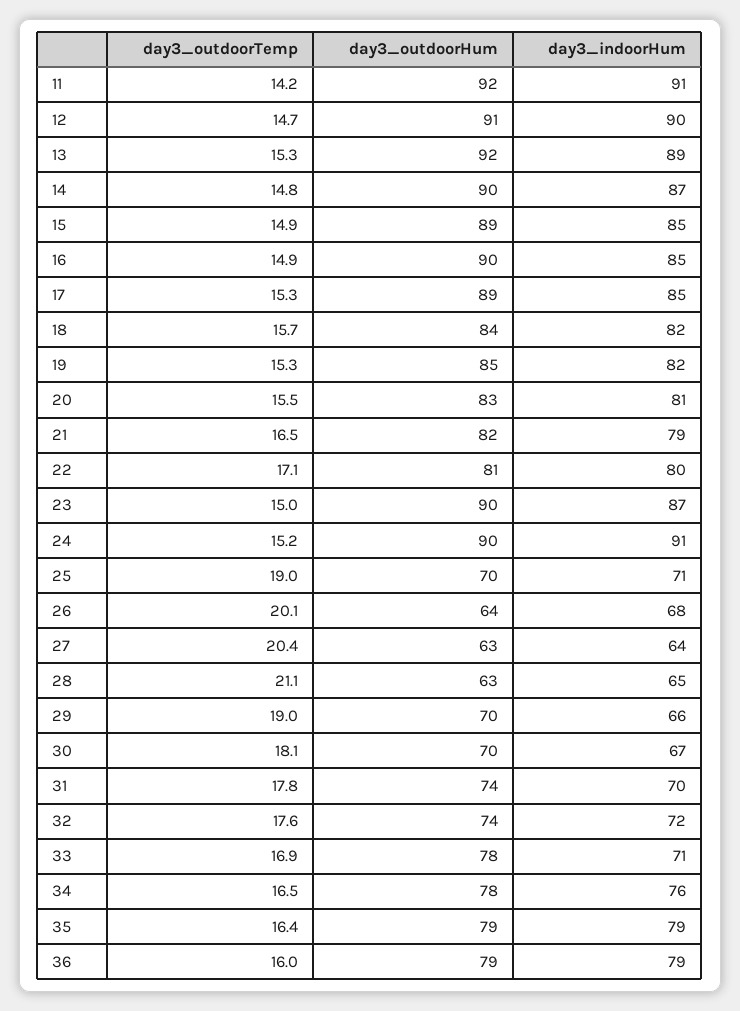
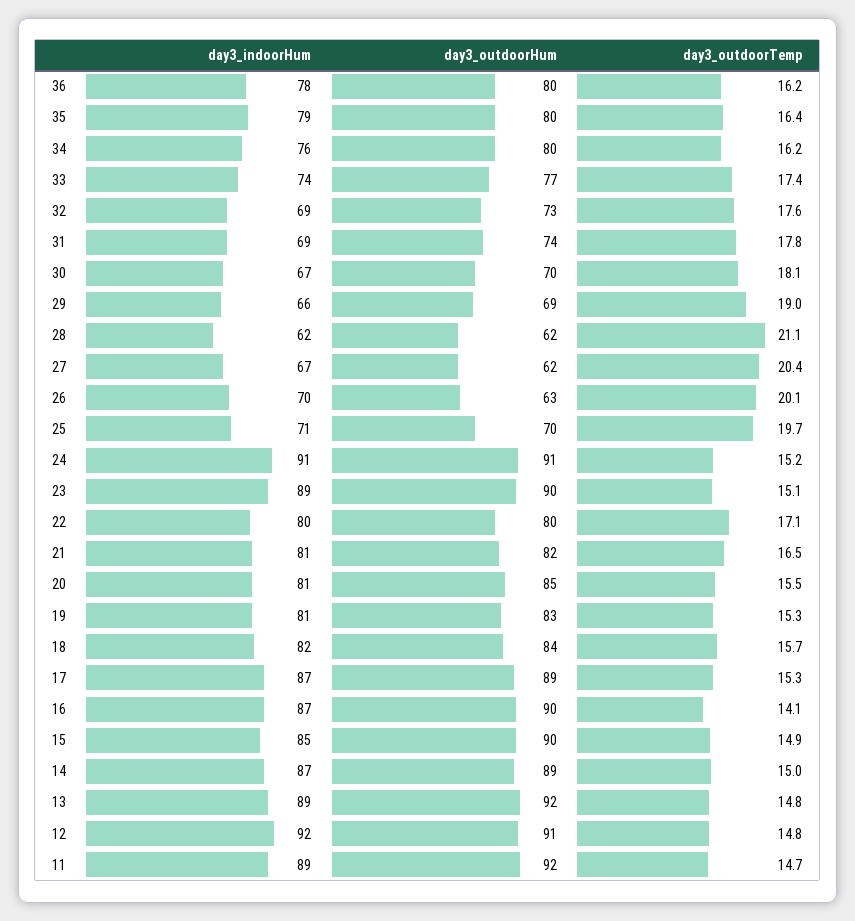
  {
    "day3_outdoorTemp": {
-     "11": 14.2,
+     "11": 14.7,
-     "12": 14.7,
+     "12": 14.8,
-     "13": 15.3,
+     "13": 14.8,
-     "14": 14.8,
+     "14": 15,
      "15": 14.9,
-     "16": 14.9,
+     "16": 14.1,
      "17": 15.3,
      "18": 15.7,
      "19": 15.3,
      "20": 15.5,
      "21": 16.5,
      "22": 17.1,
-     "23": 15,
+     "23": 15.1,
      "24": 15.2,
-     "25": 19,
+     "25": 19.7,
      "26": 20.1,
      "27": 20.4,
      "28": 21.1,
      "29": 19,
      "30": 18.1,
      "31": 17.8,
      "32": 17.6,
-     "33": 16.9,
+     "33": 17.4,
-     "34": 16.5,
+     "34": 16.2,
      "35": 16.4,
-     "36": 16
+     "36": 16.2
    },
    "day3_outdoorHum": {
      "11": 92,
      "12": 91,
      "13": 92,
-     "14": 90,
+     "14": 89,
-     "15": 89,
+     "15": 90,
      "16": 90,
      "17": 89,
      "18": 84,
-     "19": 85,
+     "19": 83,
-     "20": 83,
+     "20": 85,
      "21": 82,
-     "22": 81,
+     "22": 80,
      "23": 90,
-     "24": 90,
+     "24": 91,
      "25": 70,
-     "26": 64,
+     "26": 63,
-     "27": 63,
+     "27": 62,
-     "28": 63,
+     "28": 62,
-     "29": 70,
+     "29": 69,
      "30": 70,
      "31": 74,
-     "32": 74,
+     "32": 73,
-     "33": 78,
+     "33": 77,
-     "34": 78,
+     "34": 80,
-     "35": 79,
+     "35": 80,
-     "36": 79
+     "36": 80
    },
    "day3_indoorHum": {
-     "11": 91,
+     "11": 89,
-     "12": 90,
+     "12": 92,
      "13": 89,
      "14": 87,
      "15": 85,
-     "16": 85,
+     "16": 87,
-     "17": 85,
+     "17": 87,
      "18": 82,
-     "19": 82,
+     "19": 81,
      "20": 81,
-     "21": 79,
+     "21": 81,
      "22": 80,
-     "23": 87,
+     "23": 89,
      "24": 91,
      "25": 71,
-     "26": 68,
+     "26": 70,
-     "27": 64,
+     "27": 67,
-     "28": 65,
+     "28": 62,
      "29": 66,
      "30": 67,
-     "31": 70,
+     "31": 69,
-     "32": 72,
+     "32": 69,
-     "33": 71,
+     "33": 74,
      "34": 76,
      "35": 79,
-     "36": 79
+     "36": 78
    }
  }

